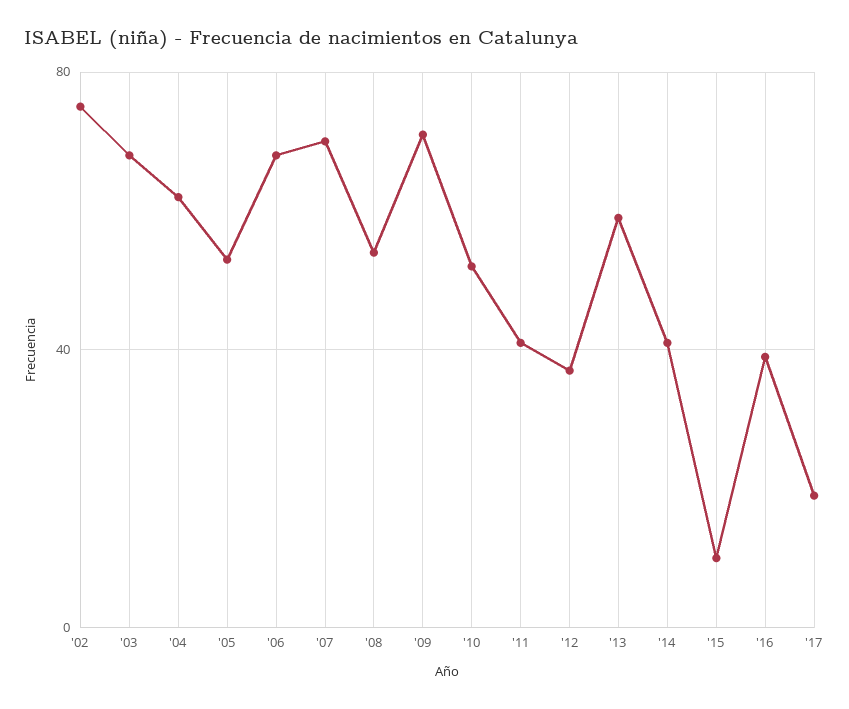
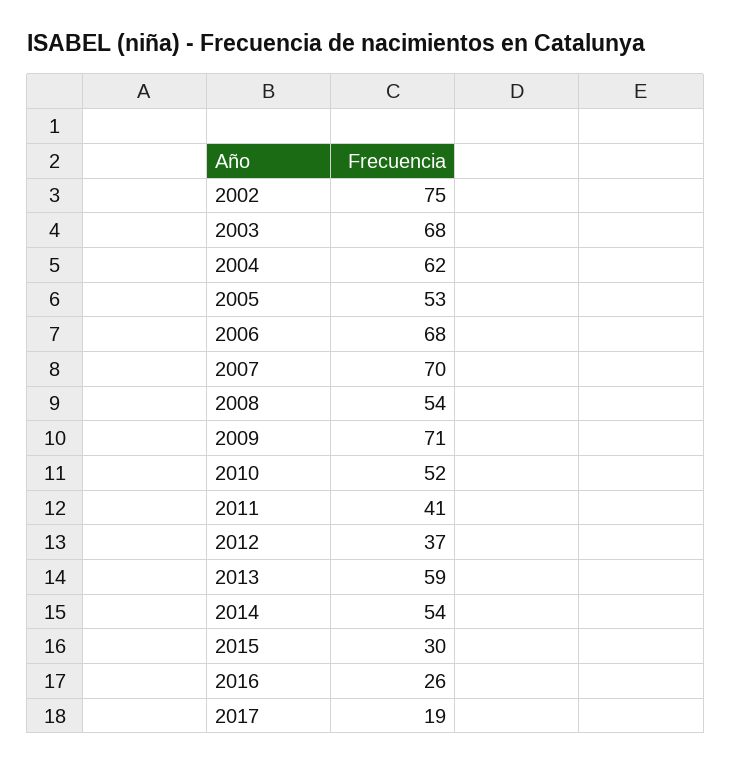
  {
    "'02": 75,
    "'03": 68,
    "'04": 62,
    "'05": 53,
    "'06": 68,
    "'07": 70,
    "'08": 54,
    "'09": 71,
    "'10": 52,
    "'11": 41,
    "'12": 37,
    "'13": 59,
-   "'14": 40,
+   "'14": 54,
-   "'15": 10,
+   "'15": 30,
-   "'16": 40,
+   "'16": 26,
    "'17": 19
  }

